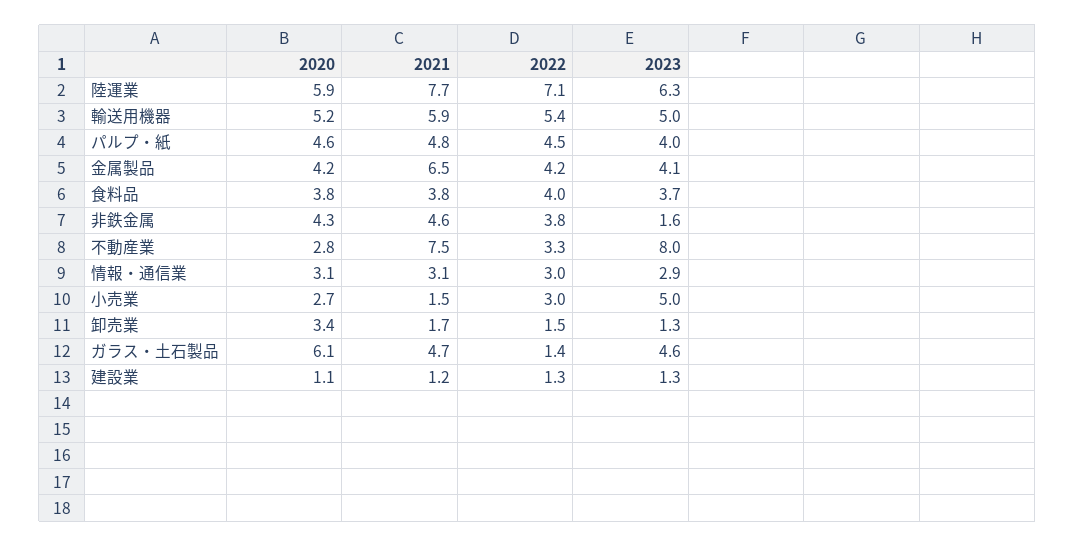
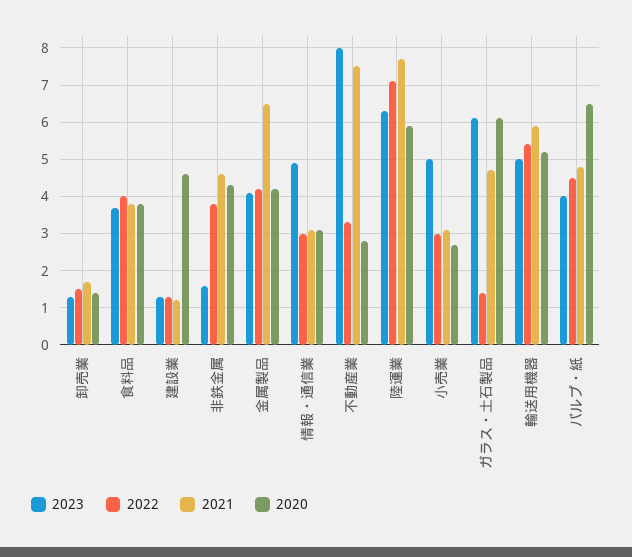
  {
    "2020": {
      "陸運業": 5.9,
      "輸送用機器": 5.2,
-     "パルプ・紙": 4.6,
+     "パルプ・紙": 6.5,
      "金属製品": 4.2,
      "食料品": 3.8,
      "非鉄金属": 4.3,
      "不動産業": 2.8,
      "情報・通信業": 3.1,
      "小売業": 2.7,
-     "卸売業": 3.4,
+     "卸売業": 1.5,
      "ガラス・土石製品": 6.1,
-     "建設業": 1.1
+     "建設業": 4.5
    },
    "2021": {
      "陸運業": 7.7,
      "輸送用機器": 5.9,
      "パルプ・紙": 4.8,
      "金属製品": 6.5,
      "食料品": 3.8,
      "非鉄金属": 4.6,
      "不動産業": 7.5,
      "情報・通信業": 3.1,
-     "小売業": 1.5,
+     "小売業": 3,
      "卸売業": 1.7,
      "ガラス・土石製品": 4.7,
      "建設業": 1.2
    },
    "2022": {
      "陸運業": 7.1,
      "輸送用機器": 5.4,
      "パルプ・紙": 4.5,
      "金属製品": 4.2,
      "食料品": 4,
      "非鉄金属": 3.8,
      "不動産業": 3.3,
      "情報・通信業": 3,
      "小売業": 3,
      "卸売業": 1.5,
      "ガラス・土石製品": 1.4,
      "建設業": 1.3
    },
    "2023": {
      "陸運業": 6.3,
      "輸送用機器": 5,
      "パルプ・紙": 4,
      "金属製品": 4.1,
      "食料品": 3.7,
      "非鉄金属": 1.6,
      "不動産業": 8,
-     "情報・通信業": 2.9,
+     "情報・通信業": 5,
      "小売業": 5,
      "卸売業": 1.3,
-     "ガラス・土石製品": 4.6,
+     "ガラス・土石製品": 6,
      "建設業": 1.3
    }
  }

